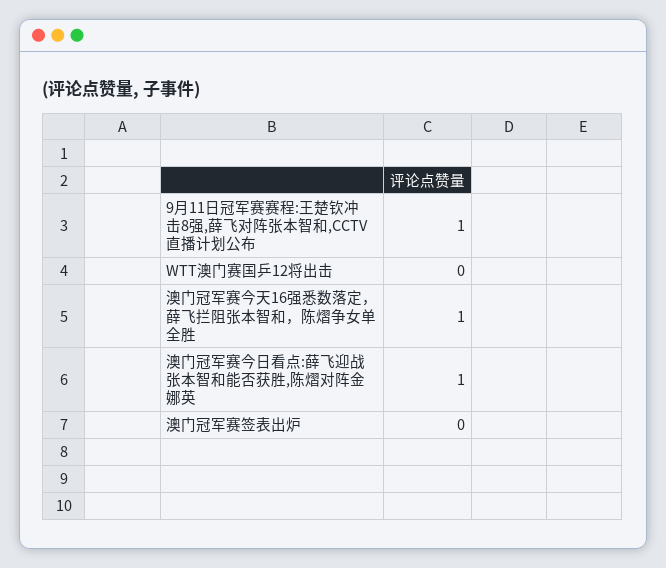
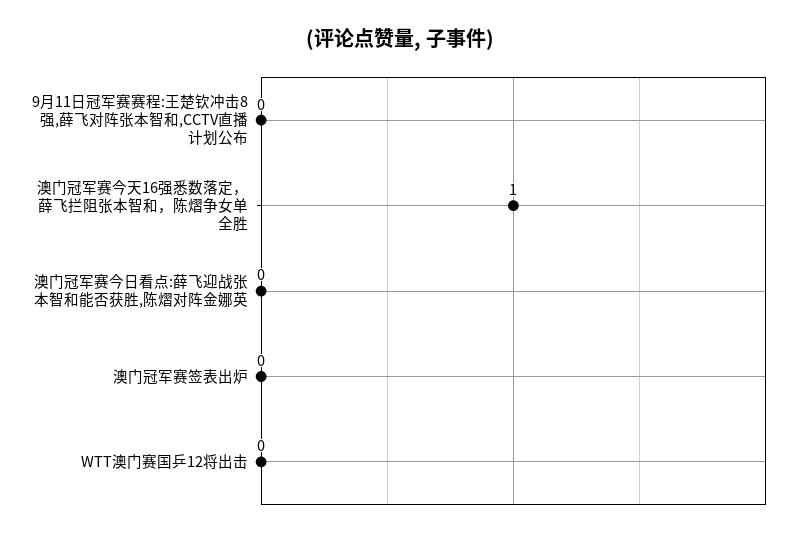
  {
-   "9月11日冠军赛赛程:王楚钦冲击8强,薛飞对阵张本智和,CCTV直播计划公布": 1,
+   "9月11日冠军赛赛程:王楚钦冲击8强,薛飞对阵张本智和,CCTV直播计划公布": 0,
    "WTT澳门赛国乒12将出击": 0,
    "澳门冠军赛今天16强悉数落定，薛飞拦阻张本智和，陈熠争女单全胜": 1,
-   "澳门冠军赛今日看点:薛飞迎战张本智和能否获胜,陈熠对阵金娜英": 1,
+   "澳门冠军赛今日看点:薛飞迎战张本智和能否获胜,陈熠对阵金娜英": 0,
    "澳门冠军赛签表出炉": 0
  }

